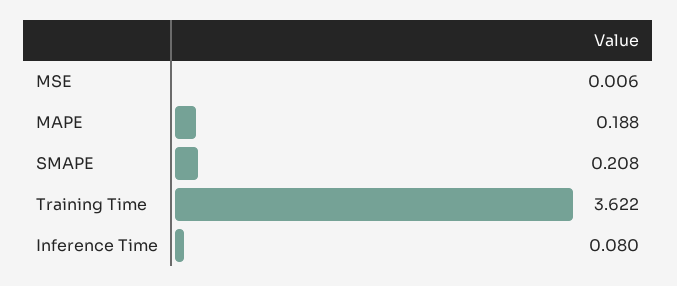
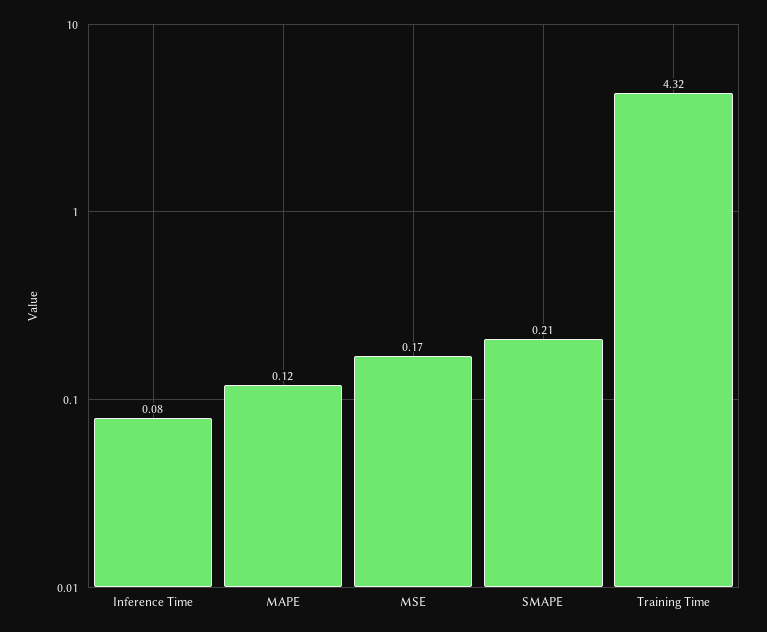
  {
-   "MSE": 0.006,
+   "MSE": 0.17,
-   "MAPE": 0.188,
+   "MAPE": 0.12,
    "SMAPE": 0.208,
-   "Training Time": 3.622,
+   "Training Time": 4.32,
    "Inference Time": 0.08
  }

